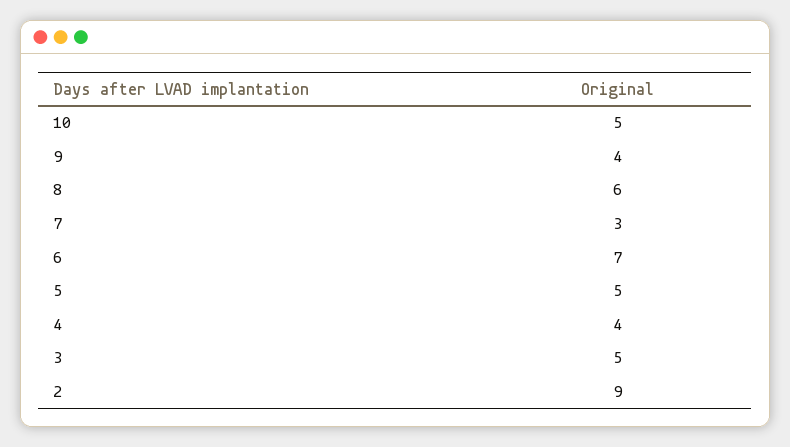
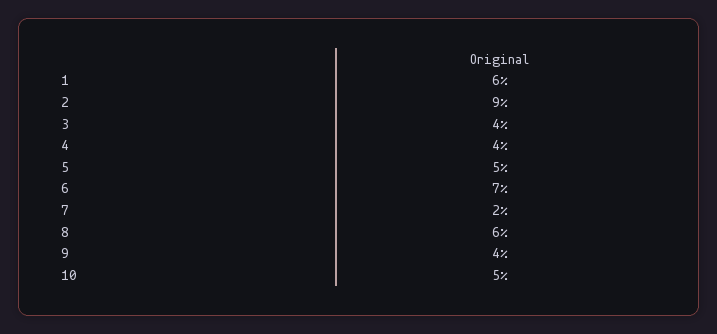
  {
    "10": 5,
    "9": 4,
    "8": 6,
-   "7": 3,
+   "7": 2,
    "6": 7,
    "5": 5,
    "4": 4,
-   "3": 5,
+   "3": 4,
-   "2": 9
+   "2": 9,
+   "1": 6
  }

